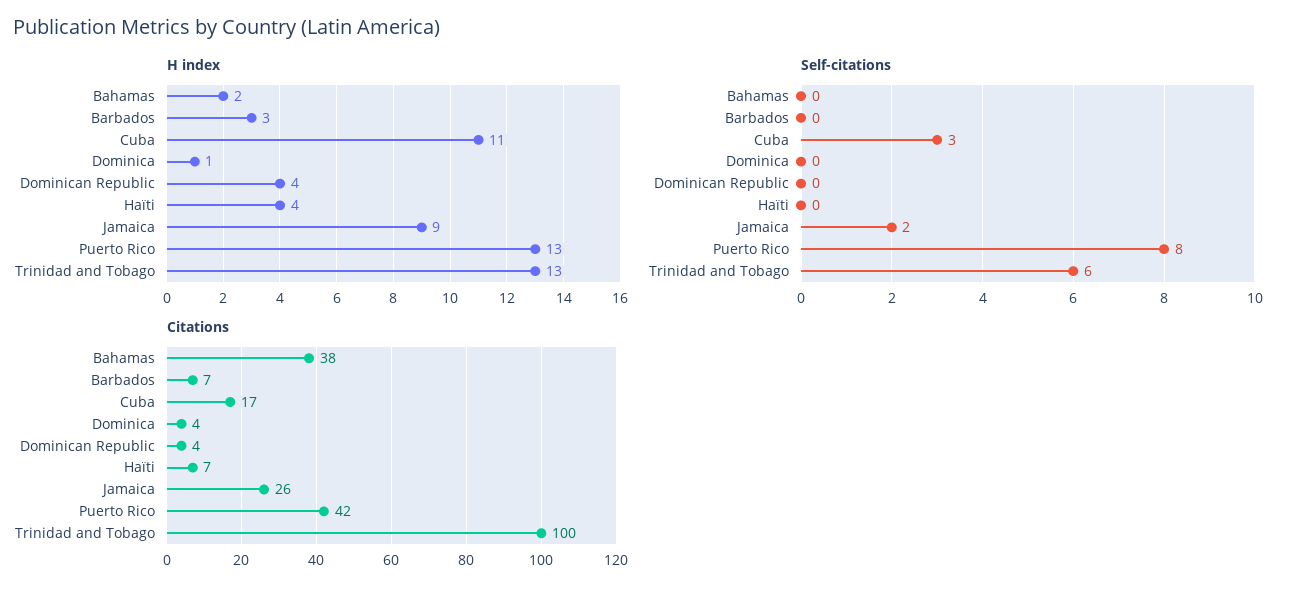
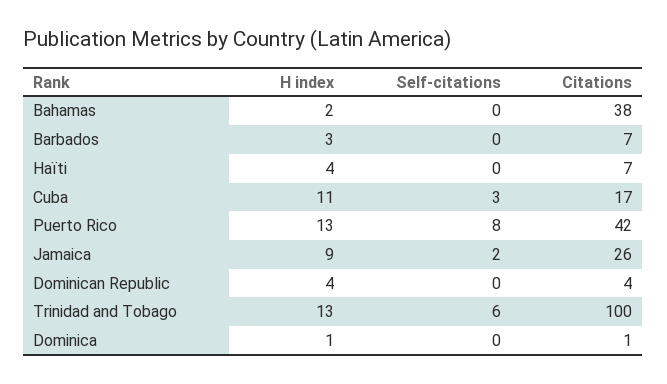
  {
    "H index": {
      "Bahamas": 2,
      "Barbados": 3,
      "Cuba": 11,
      "Dominica": 1,
      "Dominican Republic": 4,
      "Haïti": 4,
      "Jamaica": 9,
      "Puerto Rico": 13,
      "Trinidad and Tobago": 13
    },
    "Self-citations": {
      "Bahamas": 0,
      "Barbados": 0,
      "Cuba": 3,
      "Dominica": 0,
      "Dominican Republic": 0,
      "Haïti": 0,
      "Jamaica": 2,
      "Puerto Rico": 8,
      "Trinidad and Tobago": 6
    },
    "Citations": {
      "Bahamas": 38,
      "Barbados": 7,
      "Cuba": 17,
-     "Dominica": 4,
+     "Dominica": 1,
      "Dominican Republic": 4,
      "Haïti": 7,
      "Jamaica": 26,
      "Puerto Rico": 42,
      "Trinidad and Tobago": 100
    }
  }

